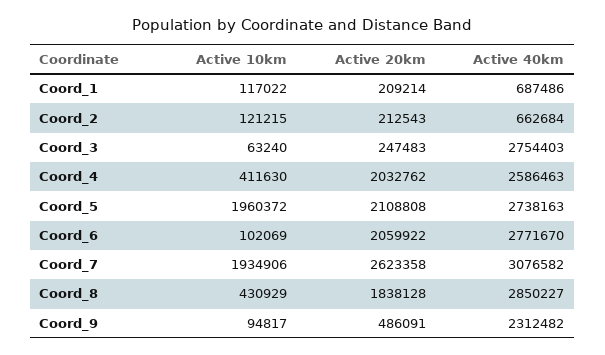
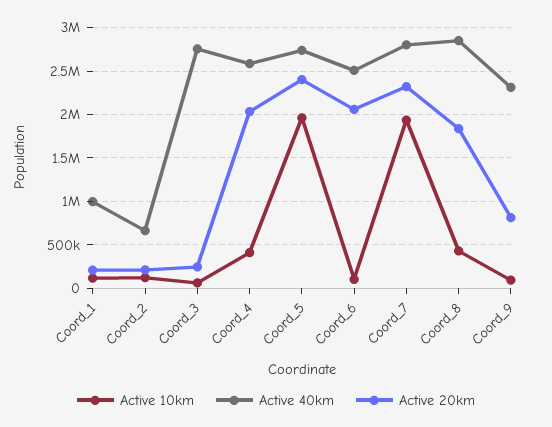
  {
    "Active 10km": {
      "Coord_1": 117022,
      "Coord_2": 121215,
      "Coord_3": 63240,
      "Coord_4": 411630,
      "Coord_5": 1960372,
      "Coord_6": 102069,
      "Coord_7": 1934906,
      "Coord_8": 430929,
      "Coord_9": 94817
    },
    "Active 20km": {
      "Coord_1": 209214,
      "Coord_2": 212543,
      "Coord_3": 247483,
      "Coord_4": 2032762,
-     "Coord_5": 2108808,
+     "Coord_5": 2400000,
      "Coord_6": 2059922,
-     "Coord_7": 2623358,
+     "Coord_7": 2300000,
      "Coord_8": 1838128,
-     "Coord_9": 486091
+     "Coord_9": 800000
    },
    "Active 40km": {
-     "Coord_1": 687486,
+     "Coord_1": 1000000,
      "Coord_2": 662684,
      "Coord_3": 2754403,
      "Coord_4": 2586463,
      "Coord_5": 2738163,
-     "Coord_6": 2771670,
+     "Coord_6": 2500000,
-     "Coord_7": 3076582,
+     "Coord_7": 2800000,
      "Coord_8": 2850227,
      "Coord_9": 2312482
    }
  }

